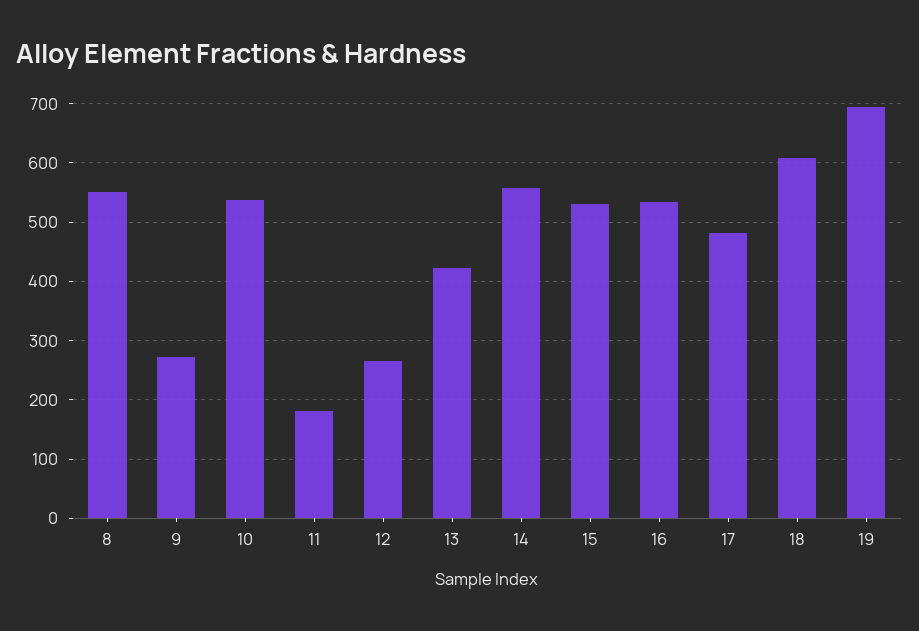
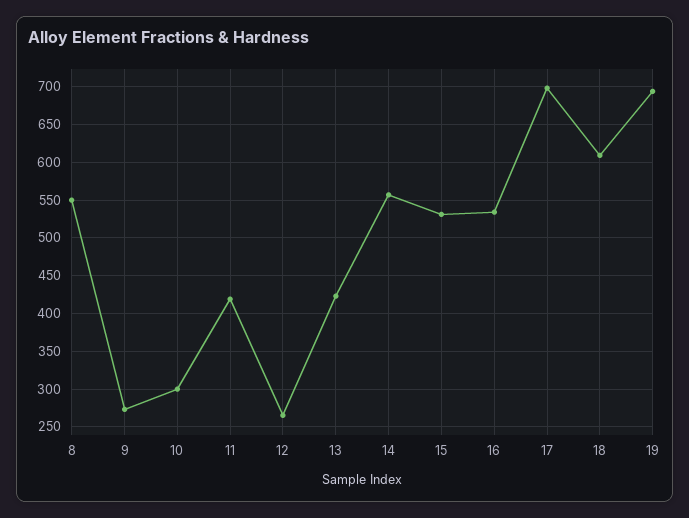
  {
    "8": 550,
    "9": 270,
-   "10": 540,
+   "10": 300,
-   "11": 180,
+   "11": 420,
    "12": 270,
    "13": 420,
    "14": 560,
    "15": 530,
    "16": 530,
-   "17": 480,
+   "17": 700,
    "18": 610,
    "19": 690
  }

